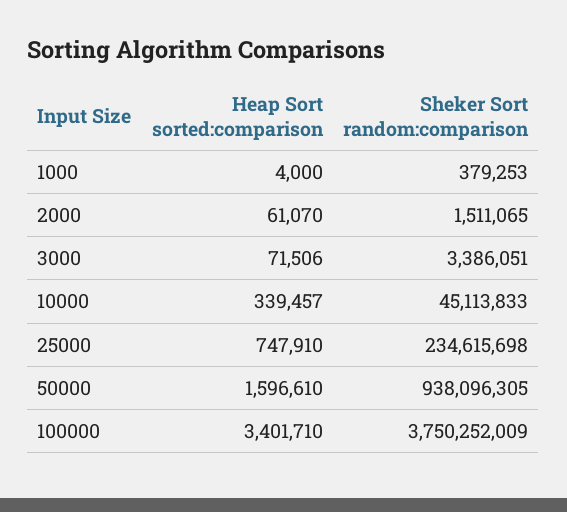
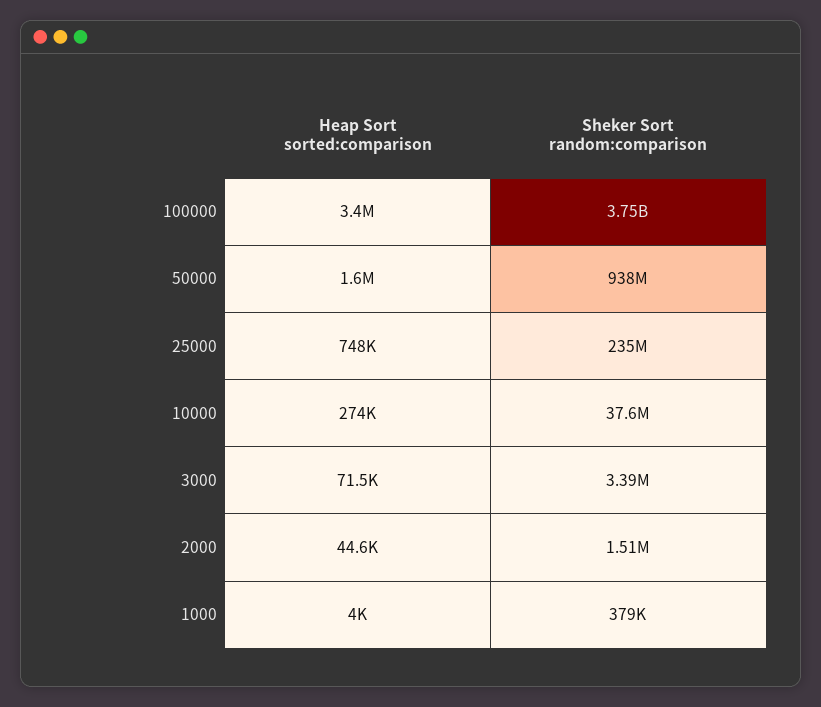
  {
    "Heap Sort sorted:comparison": {
      "1000": 4000,
-     "2000": 61070,
+     "2000": 44600,
      "3000": 71506,
-     "10000": 339457,
+     "10000": 274000,
      "25000": 747910,
      "50000": 1596610,
      "100000": 3401710
    },
    "Sheker Sort random:comparison": {
      "1000": 379253,
      "2000": 1511065,
      "3000": 3386051,
-     "10000": 45113833,
+     "10000": 37600000,
      "25000": 234615698,
      "50000": 938096305,
      "100000": 3750252009
    }
  }

